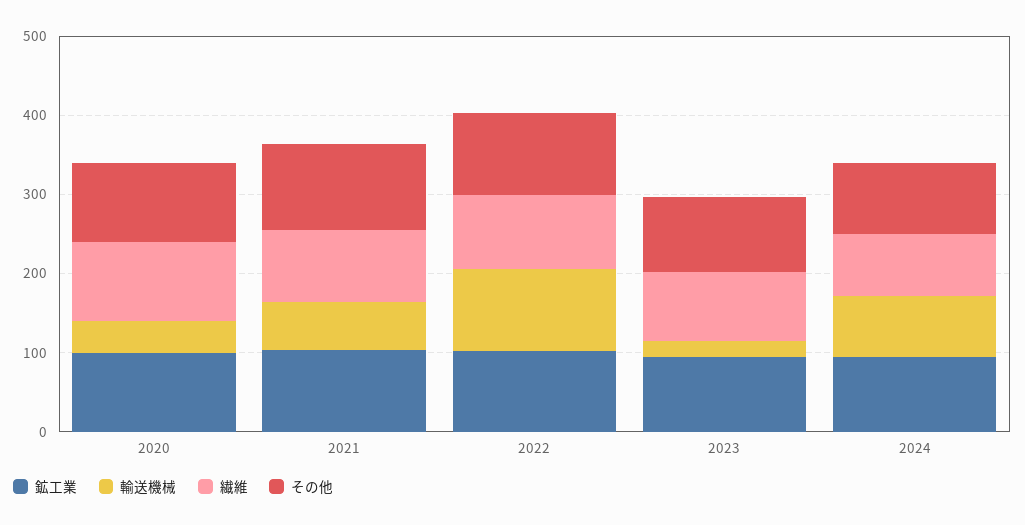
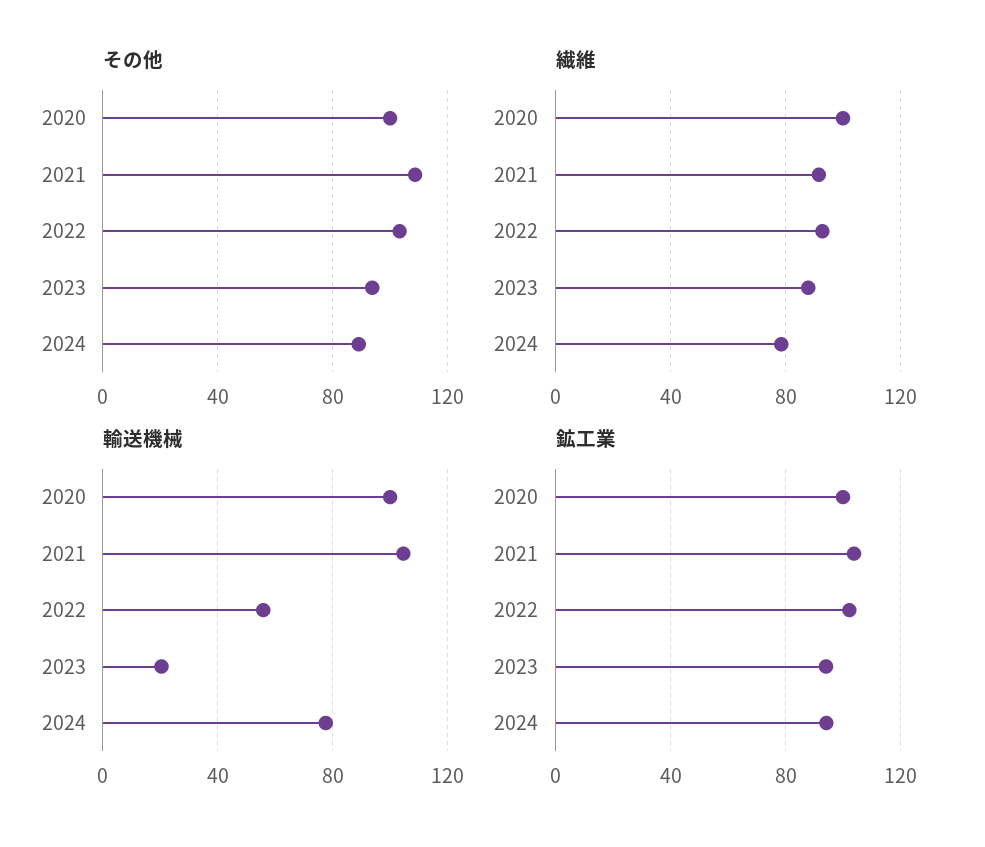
  {
    "鉱工業": {
      "2020": 100,
      "2021": 105,
      "2022": 100,
      "2023": 95,
      "2024": 95
    },
    "輸送機械": {
-     "2020": 40,
+     "2020": 100,
-     "2021": 60,
+     "2021": 105,
-     "2022": 100,
+     "2022": 55,
      "2023": 20,
      "2024": 80
    },
    "繊維": {
      "2020": 100,
      "2021": 90,
      "2022": 95,
      "2023": 90,
      "2024": 80
    },
    "その他": {
      "2020": 100,
      "2021": 110,
      "2022": 105,
      "2023": 95,
      "2024": 90
    }
  }

